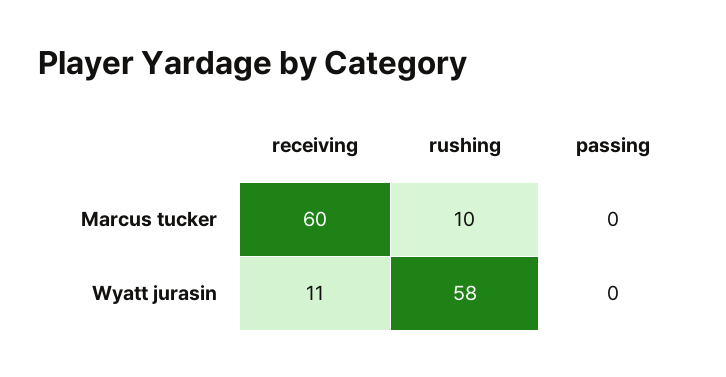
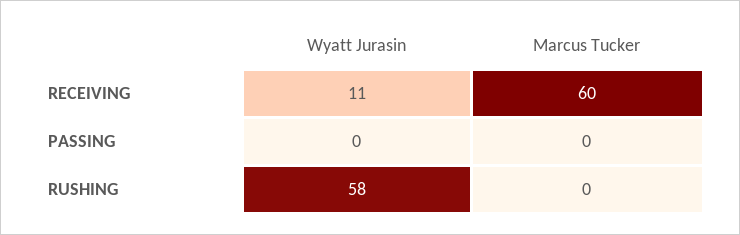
  {
    "receiving": {
      "Marcus tucker": 60,
      "Wyatt jurasin": 11
    },
    "rushing": {
-     "Marcus tucker": 10,
+     "Marcus tucker": 0,
      "Wyatt jurasin": 58
    },
    "passing": {
      "Marcus tucker": 0,
      "Wyatt jurasin": 0
    }
  }

